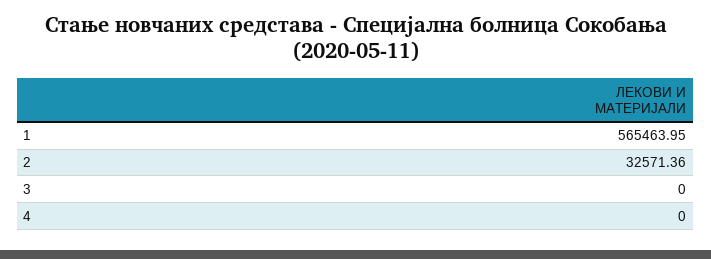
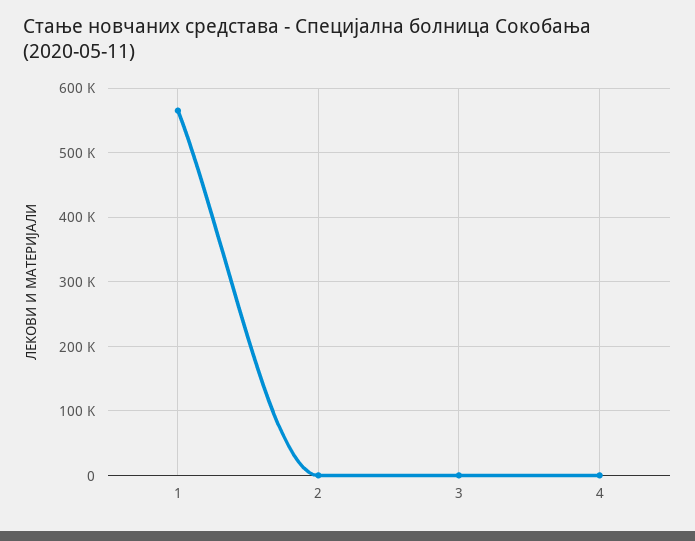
  {
    "1": 565463.95,
-   "2": 32571.36,
+   "2": 0,
    "3": 0,
    "4": 0
  }

